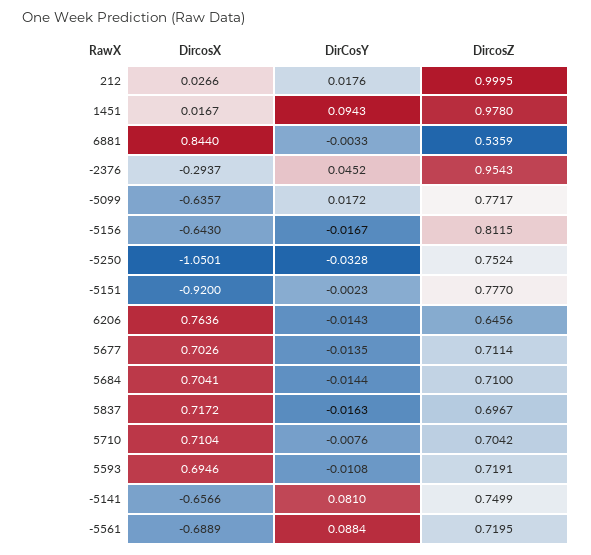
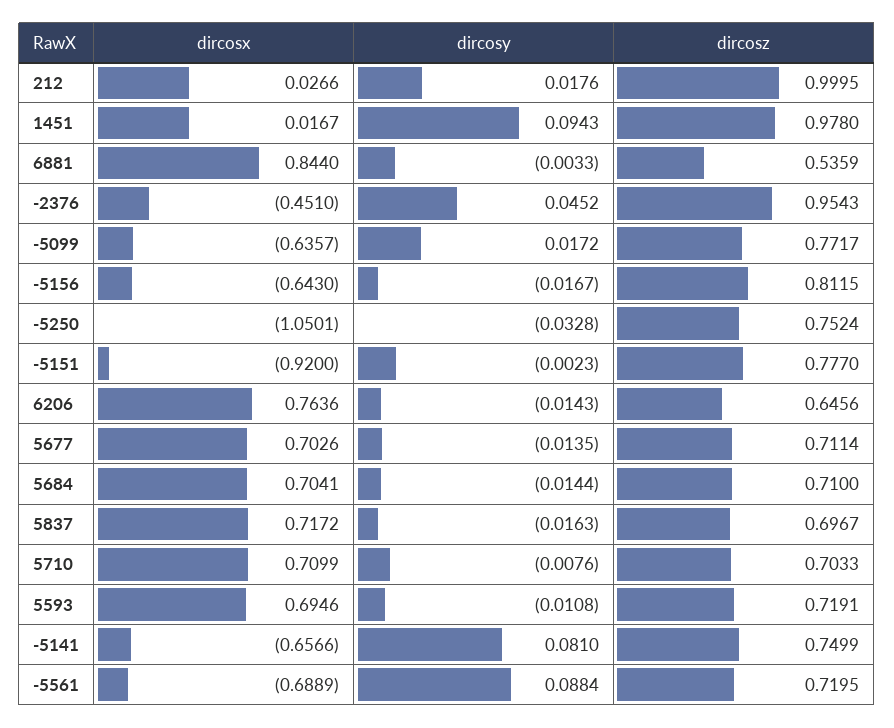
  {
    "DircosX": {
      "212": 0.0266,
      "1451": 0.0167,
      "6881": 0.844,
-     "-2376": -0.2937,
+     "-2376": -0.451,
      "-5099": -0.6357,
      "-5156": -0.643,
      "-5250": -1.0501,
      "-5151": -0.92,
      "6206": 0.7636,
      "5677": 0.7026,
      "5684": 0.7041,
      "5837": 0.7172,
-     "5710": 0.7104,
+     "5710": 0.7099,
      "5593": 0.6946,
      "-5141": -0.6566,
      "-5561": -0.6889
    },
    "DirCosY": {
      "212": 0.0176,
      "1451": 0.0943,
      "6881": -0.0033,
      "-2376": 0.0452,
      "-5099": 0.0172,
      "-5156": -0.0167,
      "-5250": -0.0328,
      "-5151": -0.0023,
      "6206": -0.0143,
      "5677": -0.0135,
      "5684": -0.0144,
      "5837": -0.0163,
      "5710": -0.0076,
      "5593": -0.0108,
      "-5141": 0.081,
      "-5561": 0.0884
    },
    "DircosZ": {
      "212": 0.9995,
      "1451": 0.978,
      "6881": 0.5359,
      "-2376": 0.9543,
      "-5099": 0.7717,
      "-5156": 0.8115,
      "-5250": 0.7524,
      "-5151": 0.777,
      "6206": 0.6456,
      "5677": 0.7114,
      "5684": 0.71,
      "5837": 0.6967,
-     "5710": 0.7042,
+     "5710": 0.7033,
      "5593": 0.7191,
      "-5141": 0.7499,
      "-5561": 0.7195
    }
  }

